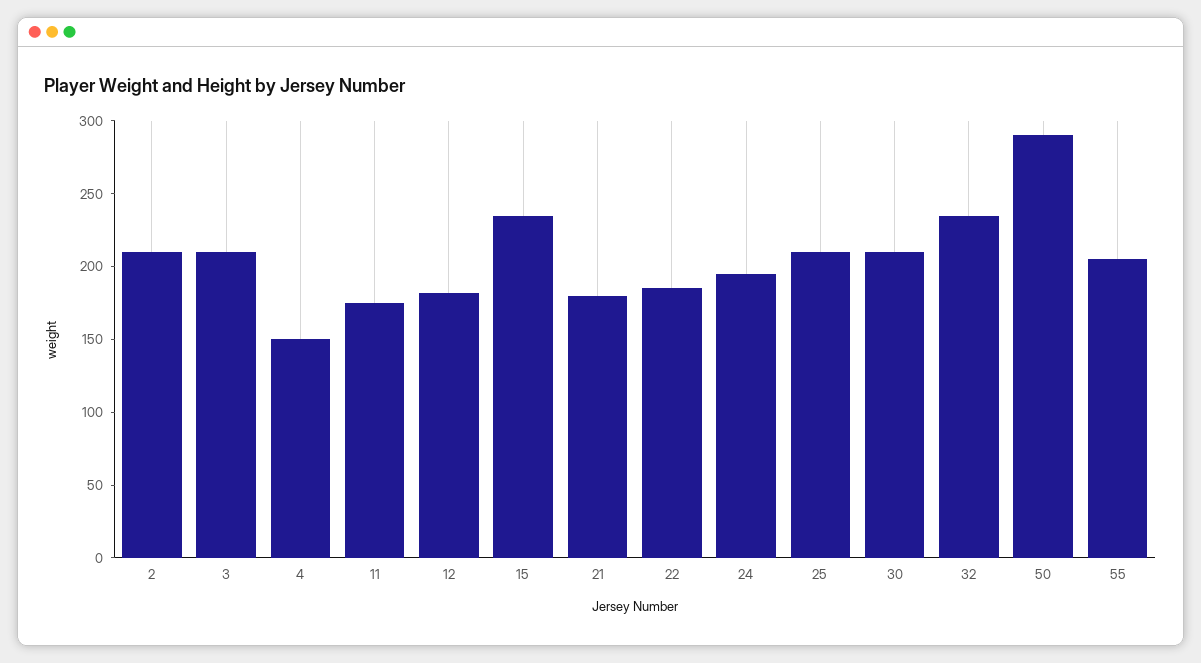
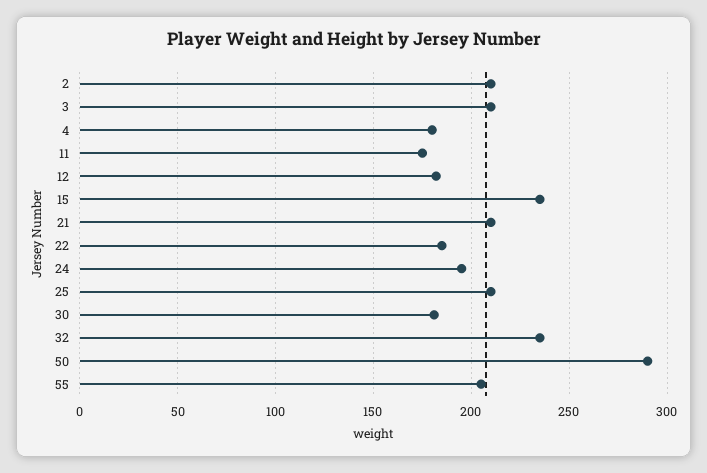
  {
    "2": 210,
    "3": 210,
-   "4": 150,
+   "4": 180,
    "11": 175,
    "12": 180,
    "15": 235,
-   "21": 180,
+   "21": 210,
    "22": 185,
    "24": 195,
    "25": 210,
-   "30": 210,
+   "30": 180,
    "32": 235,
    "50": 290,
    "55": 205
  }

